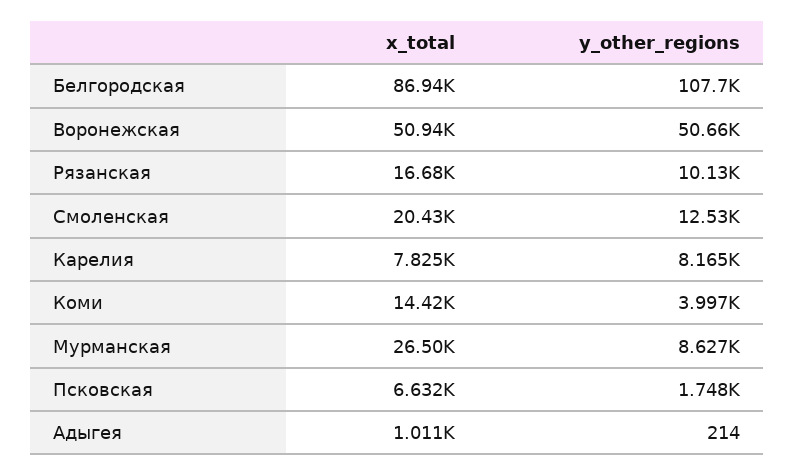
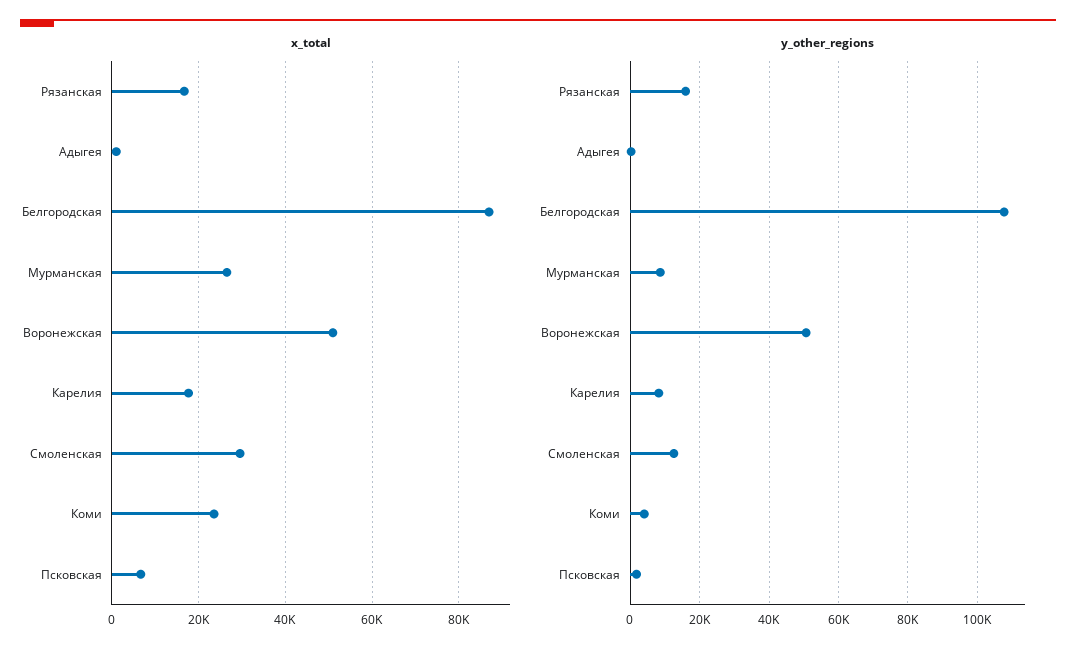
  {
    "x_total": {
      "Белгородская": 86940,
      "Воронежская": 50940,
      "Рязанская": 16680,
-     "Смоленская": 20430,
+     "Смоленская": 30000,
-     "Карелия": 7825,
+     "Карелия": 18000,
-     "Коми": 14420,
+     "Коми": 24000,
      "Мурманская": 26500,
      "Псковская": 6632,
      "Адыгея": 1011
    },
    "y_other_regions": {
      "Белгородская": 107700,
      "Воронежская": 50660,
-     "Рязанская": 10130,
+     "Рязанская": 16000,
      "Смоленская": 12530,
      "Карелия": 8165,
      "Коми": 3997,
      "Мурманская": 8627,
      "Псковская": 1748,
      "Адыгея": 214
    }
  }

